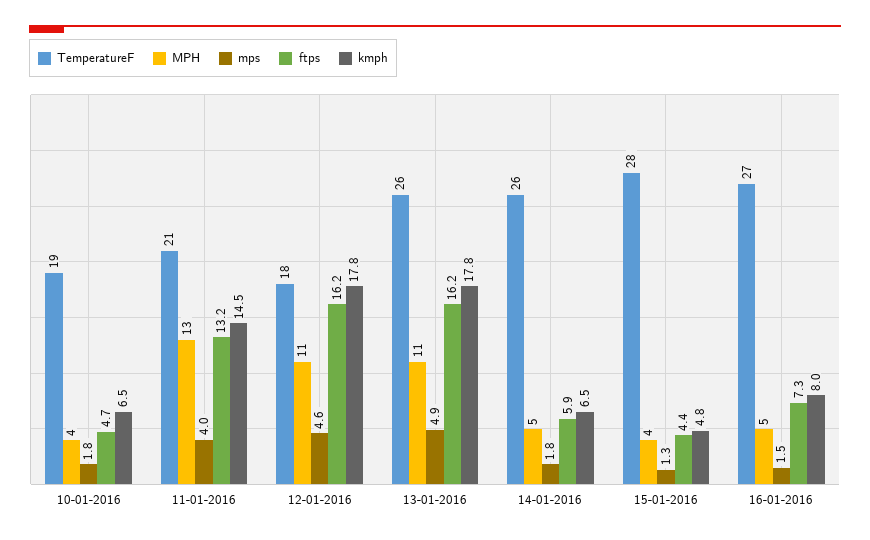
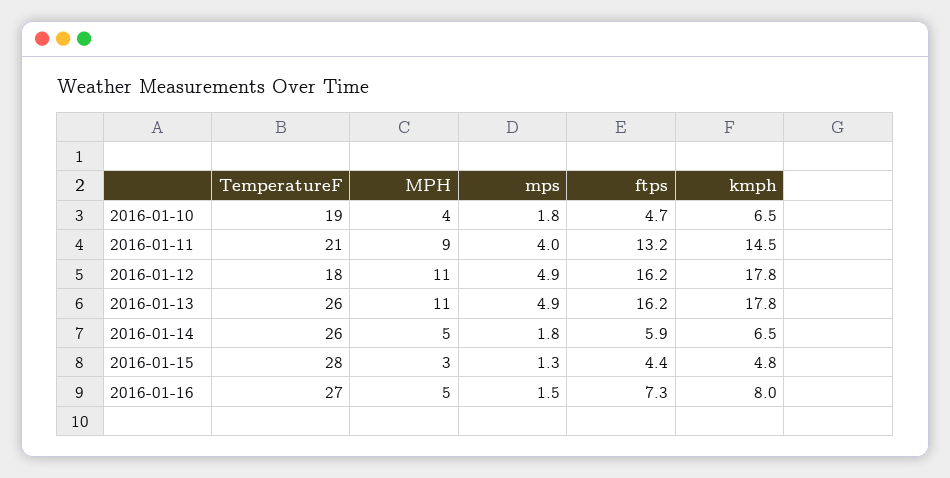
  {
    "TemperatureF": {
      "10-01-2016": 19,
      "11-01-2016": 21,
      "12-01-2016": 18,
      "13-01-2016": 26,
      "14-01-2016": 26,
      "15-01-2016": 28,
      "16-01-2016": 27
    },
    "MPH": {
      "10-01-2016": 4,
-     "11-01-2016": 13,
+     "11-01-2016": 9,
      "12-01-2016": 11,
      "13-01-2016": 11,
      "14-01-2016": 5,
-     "15-01-2016": 4,
+     "15-01-2016": 3,
      "16-01-2016": 5
    },
    "mps": {
      "10-01-2016": 1.8,
      "11-01-2016": 4,
-     "12-01-2016": 4.6,
+     "12-01-2016": 4.9,
      "13-01-2016": 4.9,
      "14-01-2016": 1.8,
      "15-01-2016": 1.3,
      "16-01-2016": 1.5
    },
    "ftps": {
      "10-01-2016": 4.7,
      "11-01-2016": 13.2,
      "12-01-2016": 16.2,
      "13-01-2016": 16.2,
      "14-01-2016": 5.9,
      "15-01-2016": 4.4,
      "16-01-2016": 7.3
    },
    "kmph": {
      "10-01-2016": 6.5,
      "11-01-2016": 14.5,
      "12-01-2016": 17.8,
      "13-01-2016": 17.8,
      "14-01-2016": 6.5,
      "15-01-2016": 4.8,
      "16-01-2016": 8
    }
  }

